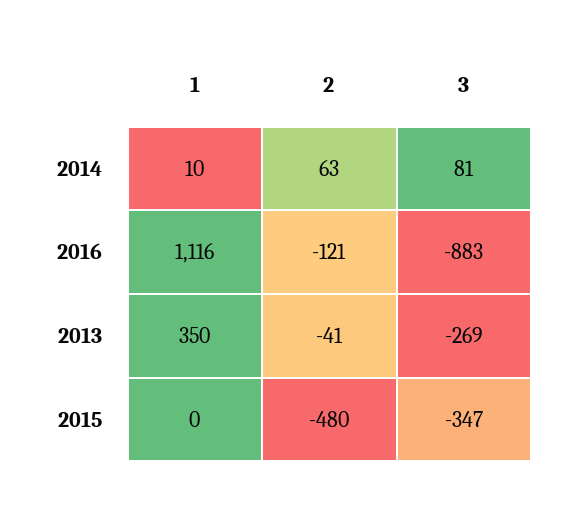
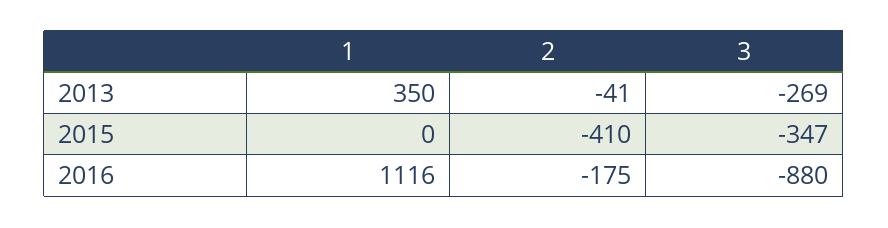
  {
    "1": {
-     "2014": 10,
      "2016": 1116,
      "2013": 350,
      "2015": 0
    },
    "2": {
-     "2014": 63,
-     "2016": -121,
+     "2016": -175,
      "2013": -41,
-     "2015": -480
+     "2015": -410
    },
    "3": {
-     "2014": 81,
-     "2016": -883,
+     "2016": -880,
      "2013": -269,
      "2015": -347
    }
  }

